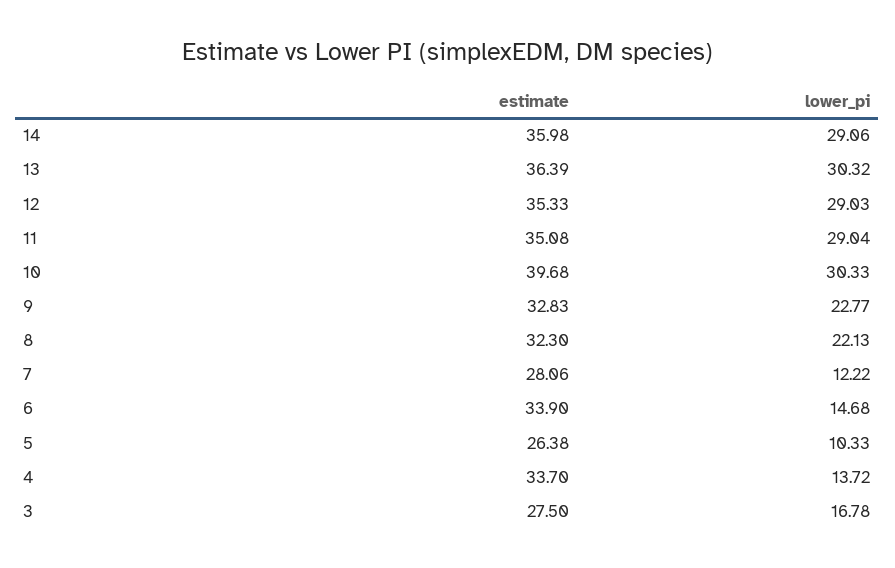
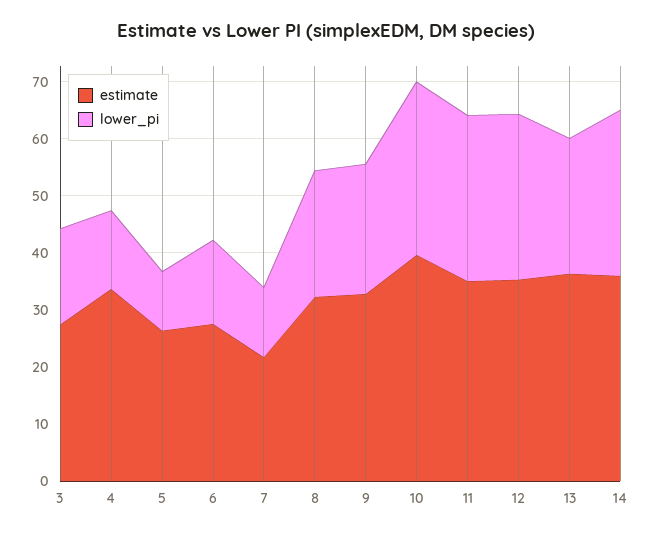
  {
    "estimate": {
      "14": 35.98,
      "13": 36.39,
      "12": 35.33,
      "11": 35.08,
      "10": 39.68,
      "9": 32.83,
      "8": 32.3,
-     "7": 28.06,
+     "7": 22,
-     "6": 33.9,
+     "6": 28,
      "5": 26.38,
      "4": 33.7,
      "3": 27.5
    },
    "lower_pi": {
      "14": 29.06,
-     "13": 30.32,
+     "13": 24,
      "12": 29.03,
      "11": 29.04,
      "10": 30.33,
      "9": 22.77,
      "8": 22.13,
      "7": 12.22,
      "6": 14.68,
      "5": 10.33,
      "4": 13.72,
      "3": 16.78
    }
  }

